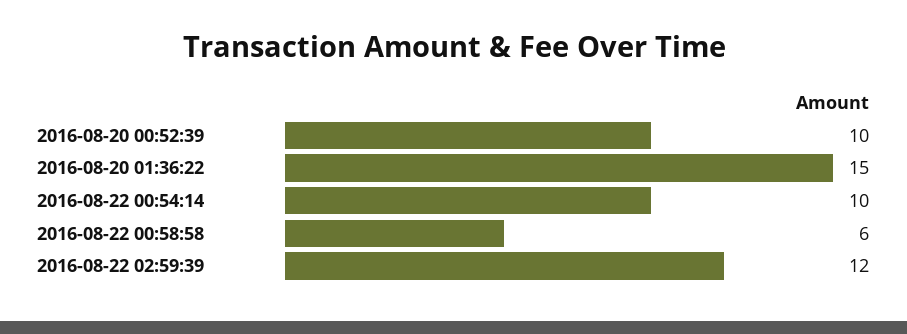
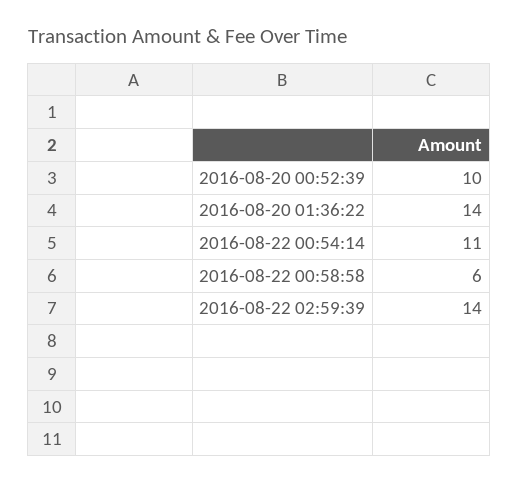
  {
    "2016-08-20 00:52:39": 10,
-   "2016-08-20 01:36:22": 15,
+   "2016-08-20 01:36:22": 14,
-   "2016-08-22 00:54:14": 10,
+   "2016-08-22 00:54:14": 11,
    "2016-08-22 00:58:58": 6,
-   "2016-08-22 02:59:39": 12
+   "2016-08-22 02:59:39": 14
  }

